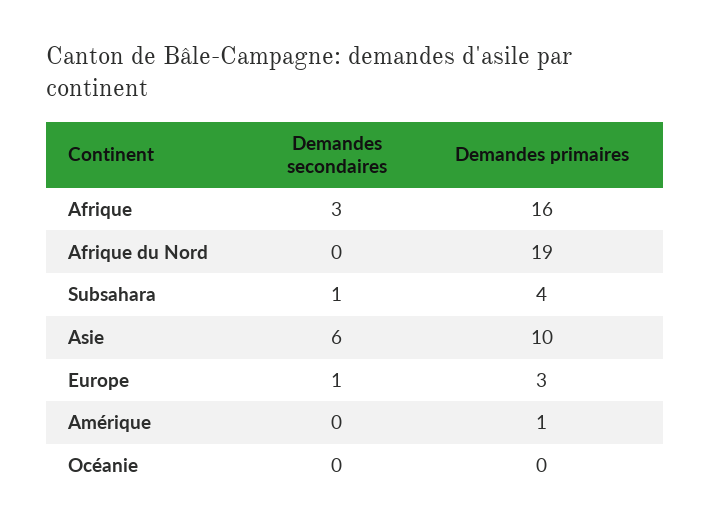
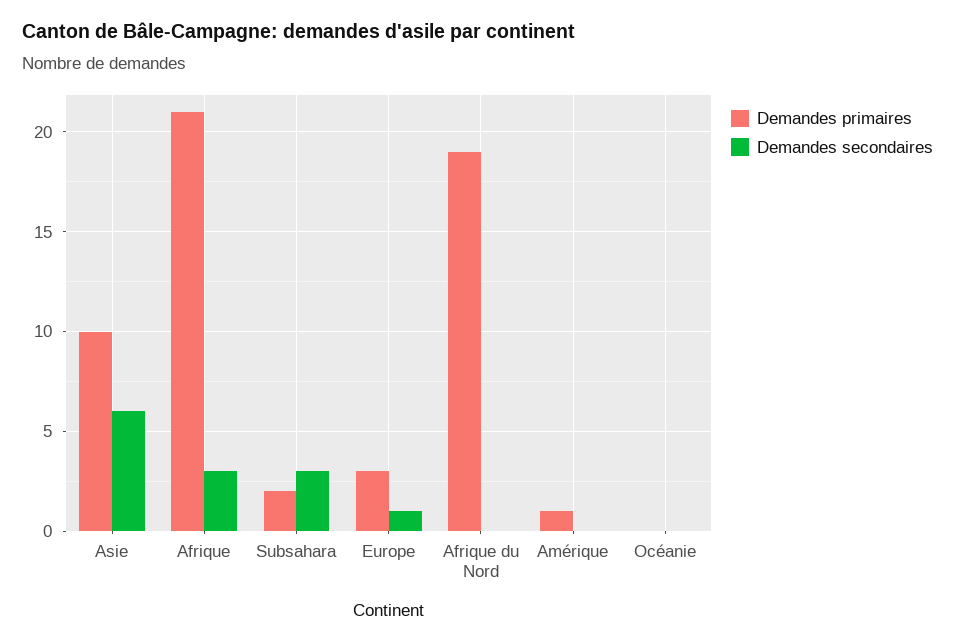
  {
    "Demandes secondaires": {
      "Afrique": 3,
      "Afrique du Nord": 0,
-     "Subsahara": 1,
+     "Subsahara": 3,
      "Asie": 6,
      "Europe": 1,
      "Amérique": 0,
      "Océanie": 0
    },
    "Demandes primaires": {
-     "Afrique": 16,
+     "Afrique": 21,
      "Afrique du Nord": 19,
-     "Subsahara": 4,
+     "Subsahara": 2,
      "Asie": 10,
      "Europe": 3,
      "Amérique": 1,
      "Océanie": 0
    }
  }

